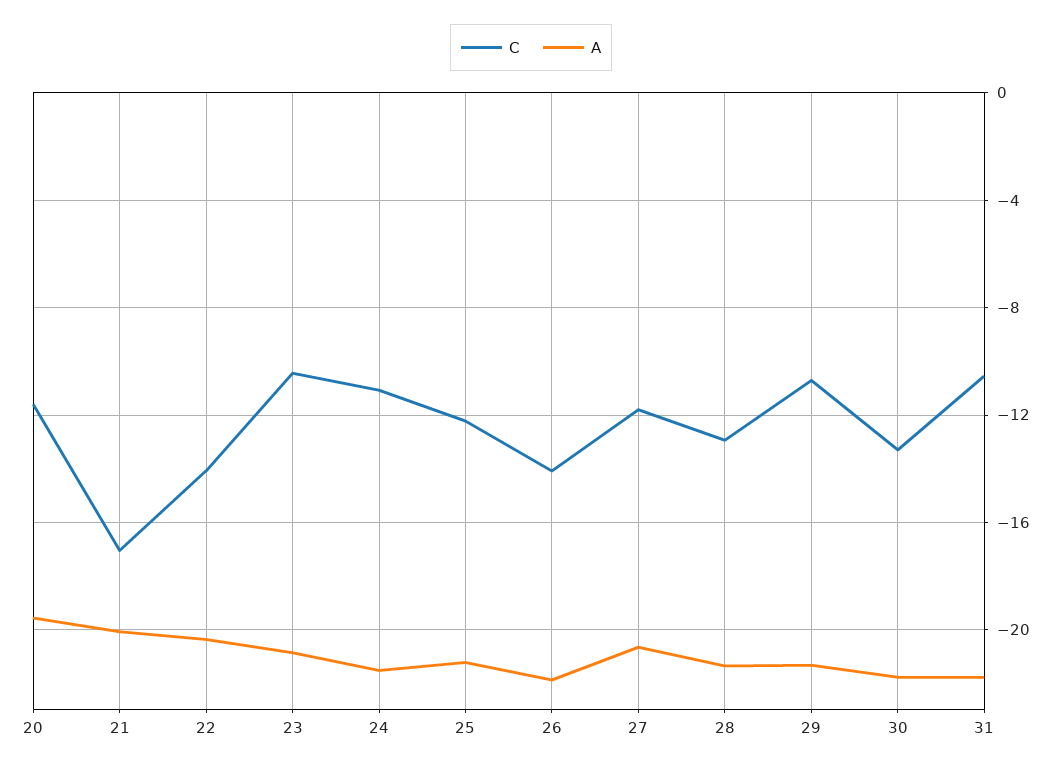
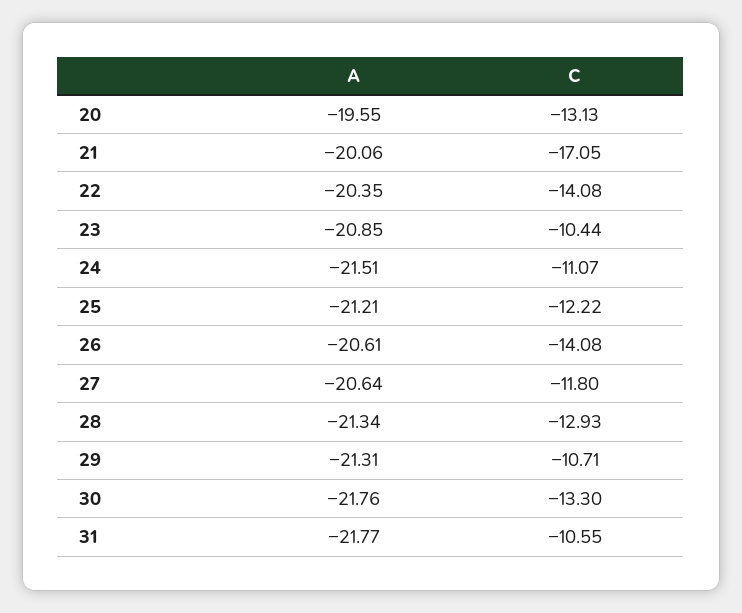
  {
    "C": {
-     "20": -11.5,
+     "20": -13.13,
      "21": -17.05,
      "22": -14.08,
      "23": -10.44,
      "24": -11.07,
      "25": -12.22,
      "26": -14.08,
      "27": -11.8,
      "28": -12.93,
      "29": -10.71,
      "30": -13.3,
      "31": -10.55
    },
    "A": {
      "20": -19.55,
      "21": -20.06,
      "22": -20.35,
      "23": -20.85,
      "24": -21.51,
      "25": -21.21,
-     "26": -22,
+     "26": -20.61,
      "27": -20.64,
      "28": -21.34,
      "29": -21.31,
      "30": -21.76,
      "31": -21.77
    }
  }

